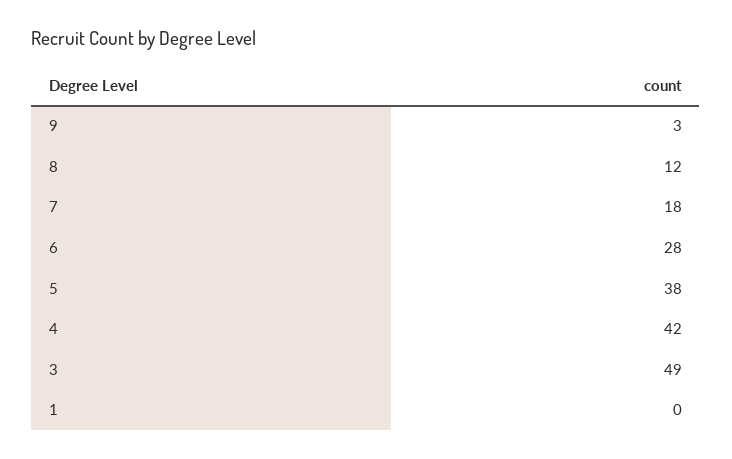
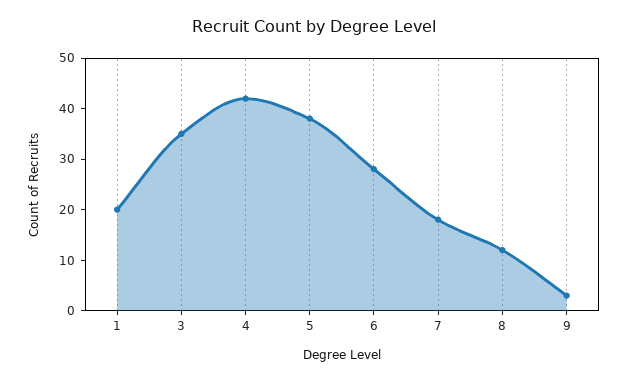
  {
    "9": 3,
    "8": 12,
    "7": 18,
    "6": 28,
    "5": 38,
    "4": 42,
-   "3": 49,
+   "3": 35,
-   "1": 0
+   "1": 20
  }

